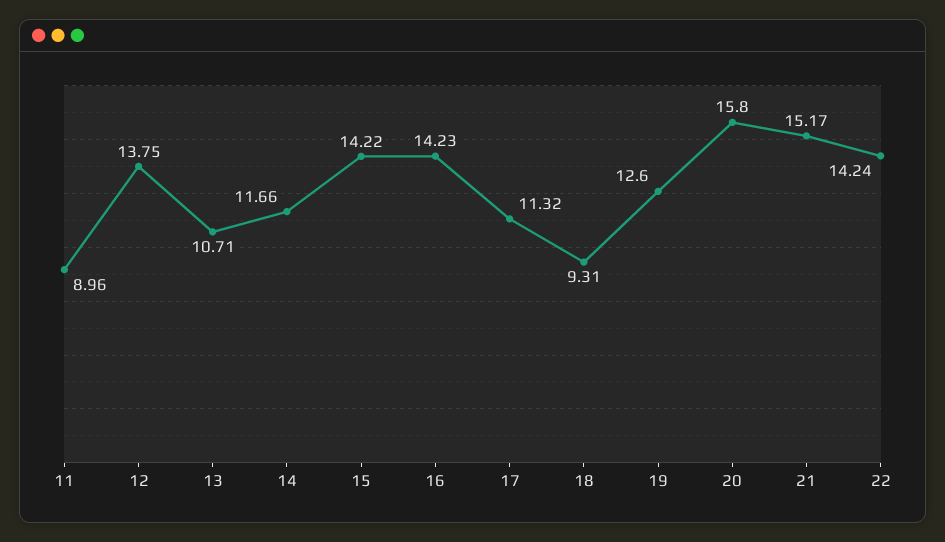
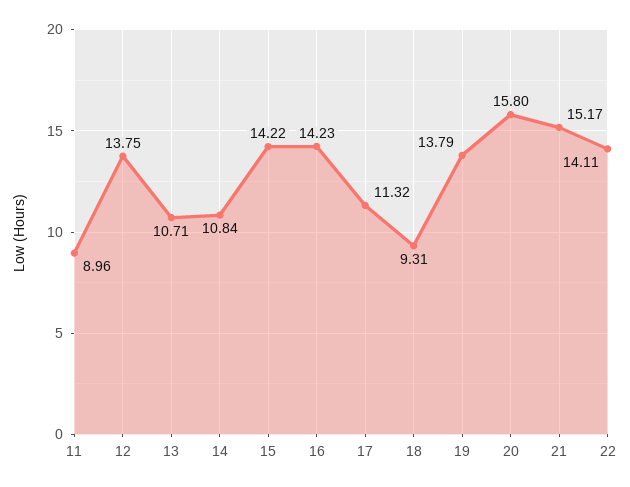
  {
    "11": 8.96,
    "12": 13.75,
    "13": 10.71,
-   "14": 11.66,
+   "14": 10.84,
    "15": 14.22,
    "16": 14.23,
    "17": 11.32,
    "18": 9.31,
-   "19": 12.6,
+   "19": 13.79,
    "20": 15.8,
    "21": 15.17,
-   "22": 14.24
+   "22": 14.11
  }

